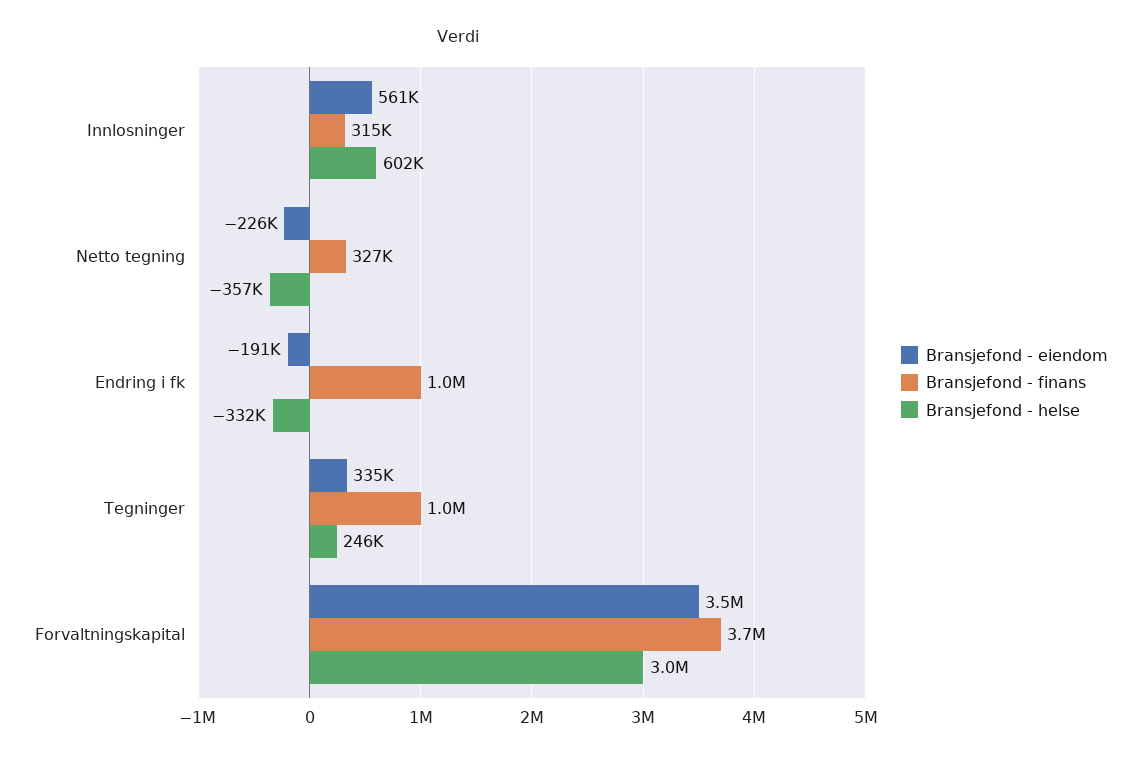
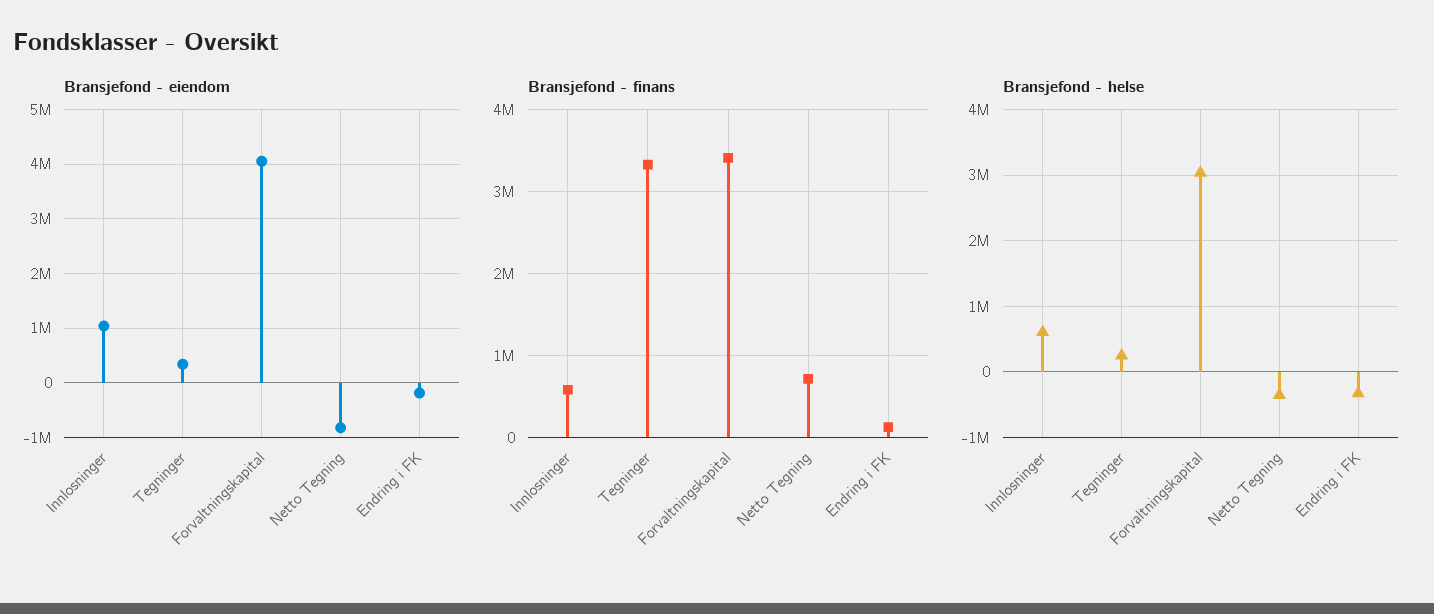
  {
    "Bransjefond - eiendom": {
-     "Innlosninger": 561000,
+     "Innlosninger": 1000000,
-     "Netto tegning": -226000,
+     "Netto tegning": -800000,
      "Endring i fk": -191000,
      "Tegninger": 335000,
-     "Forvaltningskapital": 3500000
+     "Forvaltningskapital": 4000000
    },
    "Bransjefond - finans": {
-     "Innlosninger": 315000,
+     "Innlosninger": 600000,
-     "Netto tegning": 327000,
+     "Netto tegning": 700000,
-     "Endring i fk": 1000000,
+     "Endring i fk": 100000,
-     "Tegninger": 1000000,
+     "Tegninger": 3300000,
-     "Forvaltningskapital": 3700000
+     "Forvaltningskapital": 3400000
    },
    "Bransjefond - helse": {
      "Innlosninger": 602000,
      "Netto tegning": -357000,
      "Endring i fk": -332000,
      "Tegninger": 246000,
      "Forvaltningskapital": 3000000
    }
  }

